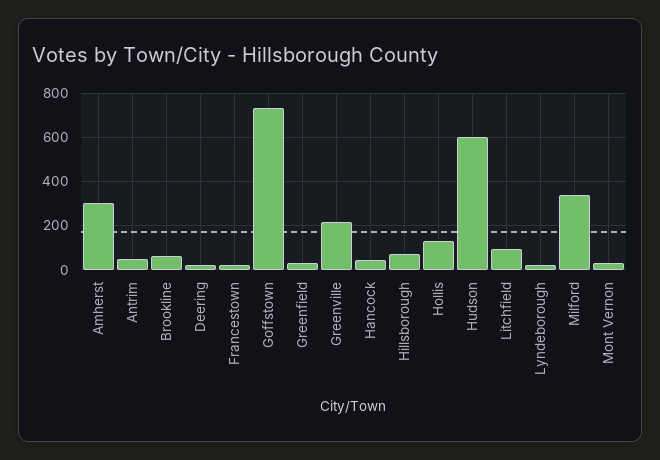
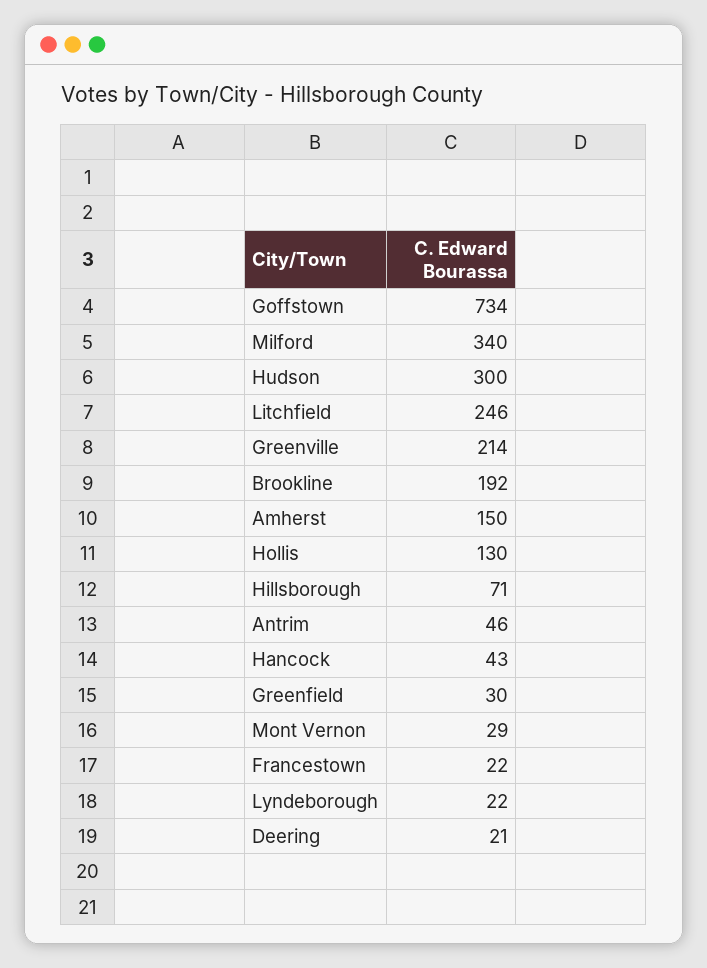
  {
-   "Amherst": 300,
+   "Amherst": 150,
    "Antrim": 46,
-   "Brookline": 50,
+   "Brookline": 192,
    "Deering": 21,
    "Francestown": 22,
    "Goffstown": 734,
    "Greenfield": 30,
    "Greenville": 214,
    "Hancock": 43,
    "Hillsborough": 71,
    "Hollis": 130,
-   "Hudson": 600,
+   "Hudson": 300,
-   "Litchfield": 100,
+   "Litchfield": 246,
    "Lyndeborough": 22,
    "Milford": 340,
    "Mont Vernon": 29
  }

